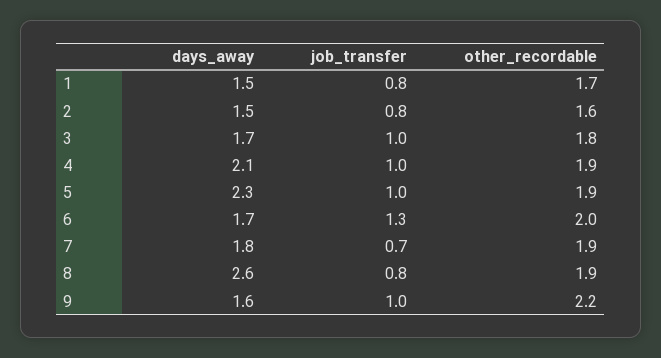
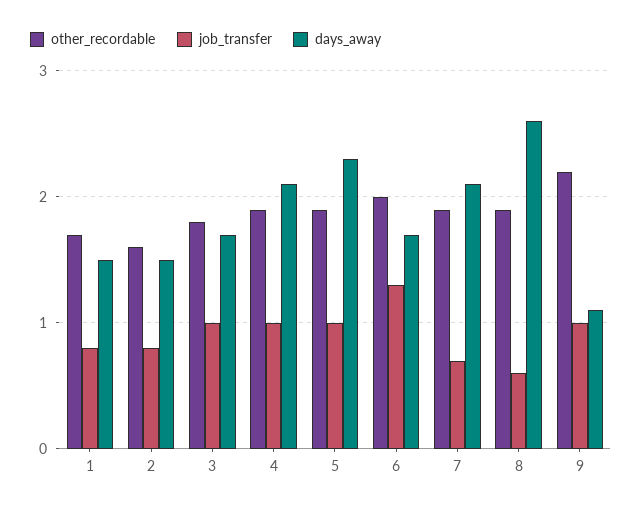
  {
    "days_away": {
      "1": 1.5,
      "2": 1.5,
      "3": 1.7,
      "4": 2.1,
      "5": 2.3,
      "6": 1.7,
-     "7": 1.8,
+     "7": 2.1,
      "8": 2.6,
-     "9": 1.6
+     "9": 1.1
    },
    "job_transfer": {
      "1": 0.8,
      "2": 0.8,
      "3": 1,
      "4": 1,
      "5": 1,
      "6": 1.3,
      "7": 0.7,
-     "8": 0.8,
+     "8": 0.6,
      "9": 1
    },
    "other_recordable": {
      "1": 1.7,
      "2": 1.6,
      "3": 1.8,
      "4": 1.9,
      "5": 1.9,
      "6": 2,
      "7": 1.9,
      "8": 1.9,
      "9": 2.2
    }
  }

